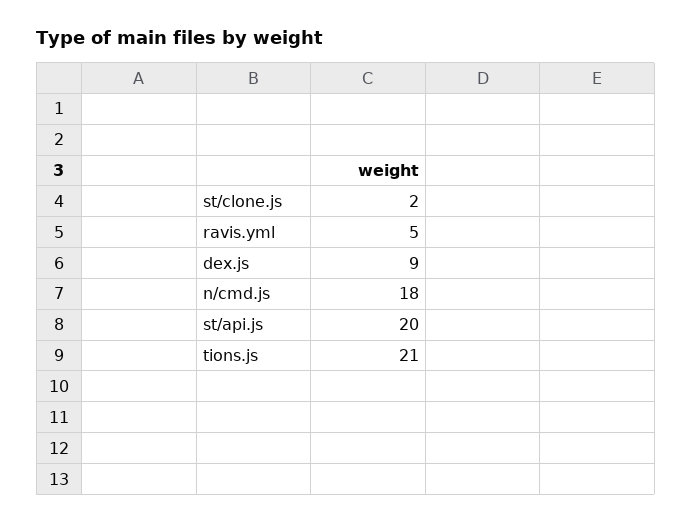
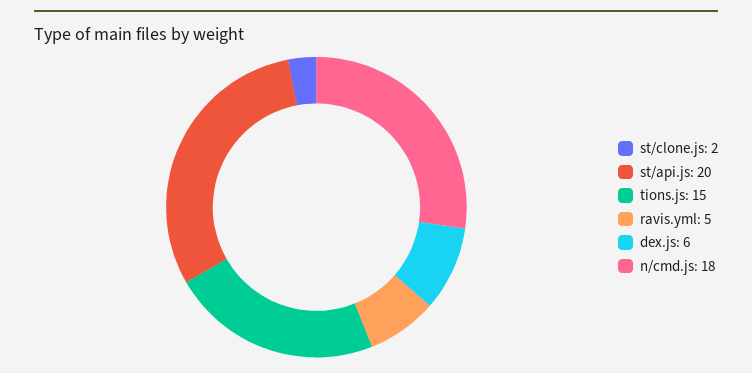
  {
    "st/clone.js": 2,
    "ravis.yml": 5,
-   "dex.js": 9,
+   "dex.js": 6,
    "n/cmd.js": 18,
    "st/api.js": 20,
-   "tions.js": 21
+   "tions.js": 15
  }

